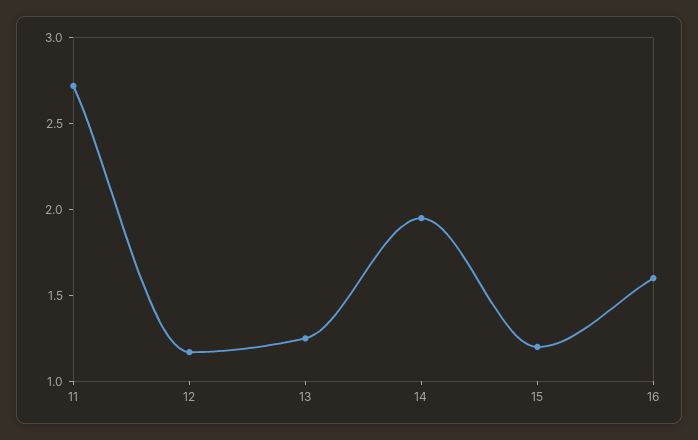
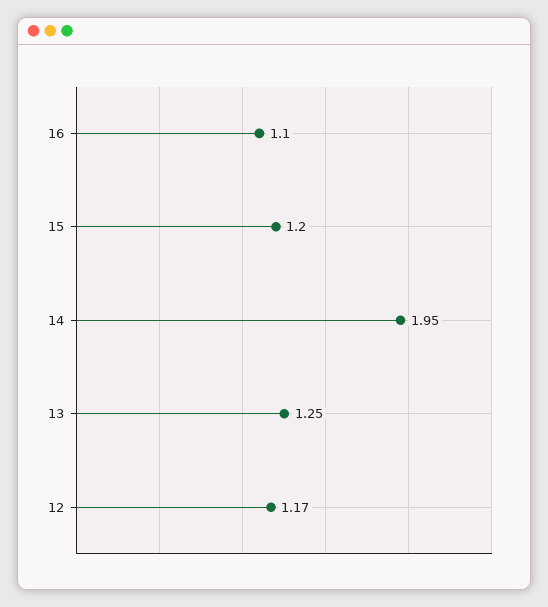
  {
-   "11": 2.7,
    "12": 1.17,
    "13": 1.25,
    "14": 1.95,
    "15": 1.2,
-   "16": 1.6
+   "16": 1.1
  }

